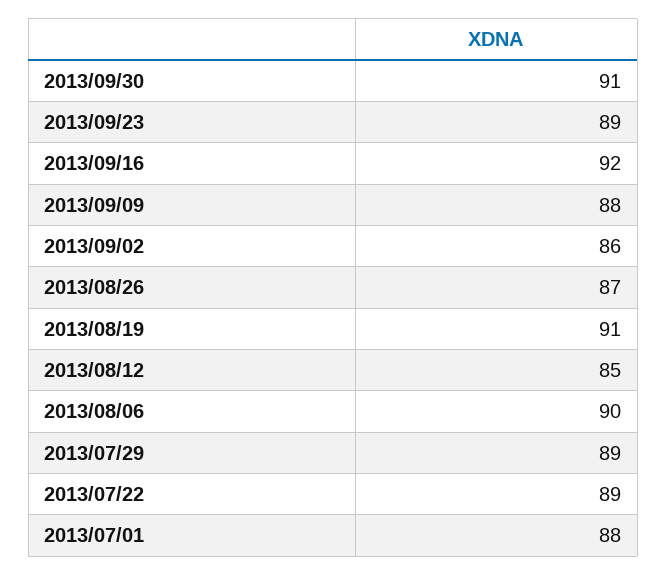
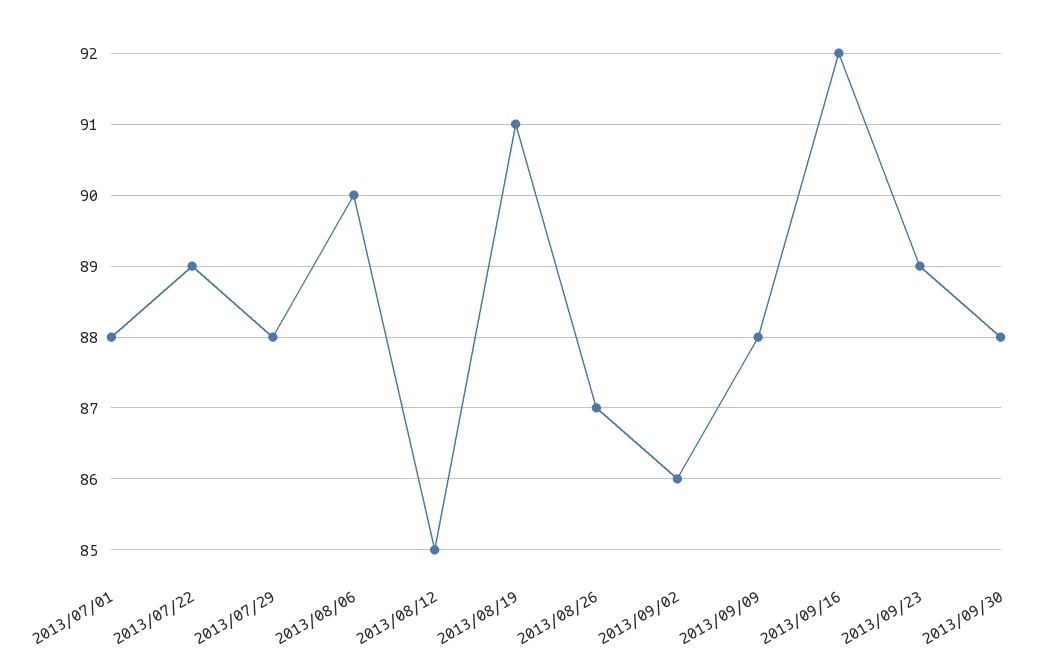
  {
-   "2013/09/30": 91,
+   "2013/09/30": 88,
    "2013/09/23": 89,
    "2013/09/16": 92,
    "2013/09/09": 88,
    "2013/09/02": 86,
    "2013/08/26": 87,
    "2013/08/19": 91,
    "2013/08/12": 85,
    "2013/08/06": 90,
-   "2013/07/29": 89,
+   "2013/07/29": 88,
    "2013/07/22": 89,
    "2013/07/01": 88
  }

